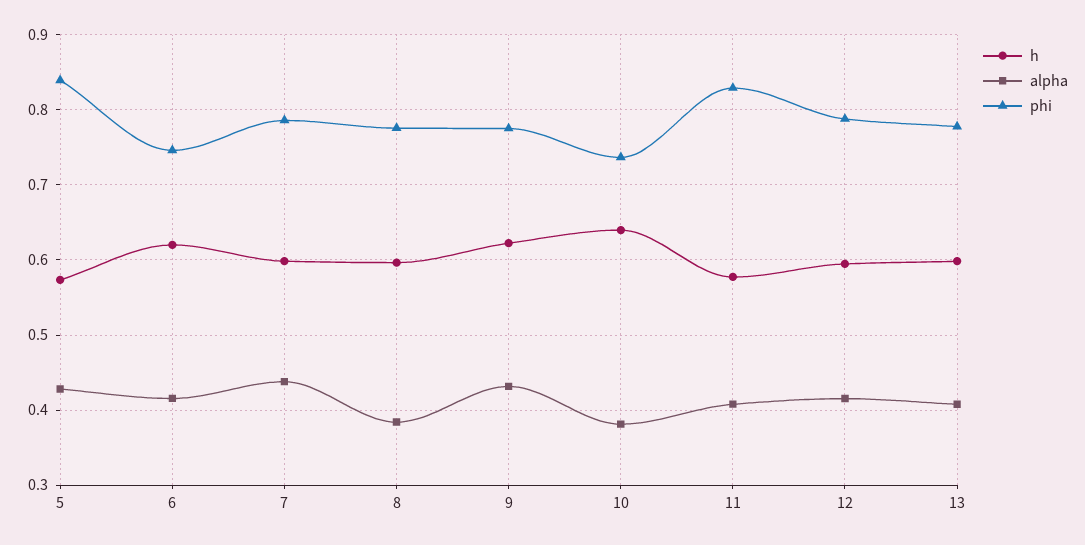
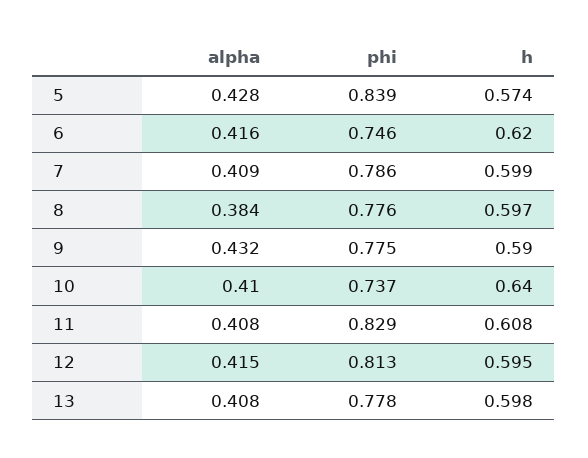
  {
    "h": {
      "5": 0.574,
      "6": 0.62,
      "7": 0.599,
      "8": 0.597,
-     "9": 0.62,
+     "9": 0.59,
      "10": 0.64,
-     "11": 0.58,
+     "11": 0.608,
      "12": 0.595,
      "13": 0.598
    },
    "alpha": {
      "5": 0.428,
      "6": 0.416,
-     "7": 0.44,
+     "7": 0.409,
      "8": 0.384,
      "9": 0.432,
-     "10": 0.38,
+     "10": 0.41,
      "11": 0.408,
      "12": 0.415,
      "13": 0.408
    },
    "phi": {
      "5": 0.839,
      "6": 0.746,
      "7": 0.786,
      "8": 0.776,
      "9": 0.775,
      "10": 0.737,
      "11": 0.829,
-     "12": 0.79,
+     "12": 0.813,
      "13": 0.778
    }
  }

